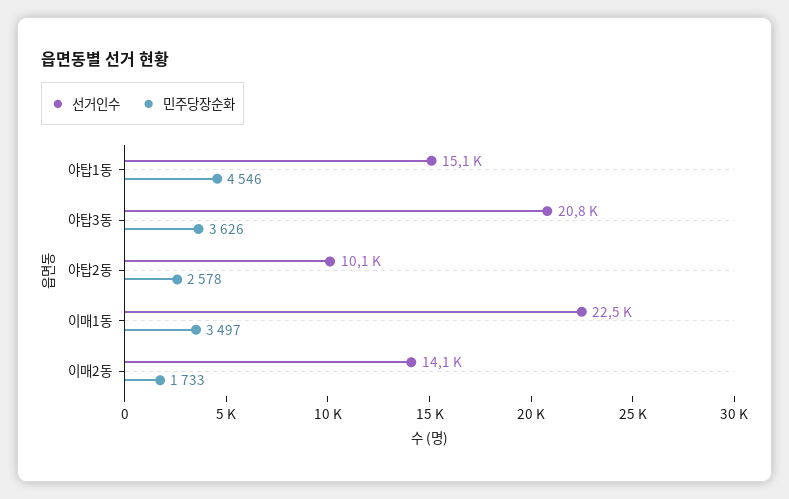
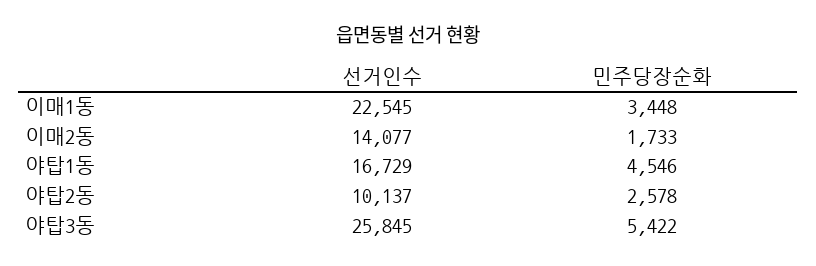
  {
    "선거인수": {
-     "야탑1동": 15100,
+     "야탑1동": 16729,
-     "야탑3동": 20800,
+     "야탑3동": 25845,
      "야탑2동": 10137,
      "이매1동": 22545,
      "이매2동": 14077
    },
    "민주당장순화": {
      "야탑1동": 4546,
-     "야탑3동": 3626,
+     "야탑3동": 5422,
      "야탑2동": 2578,
-     "이매1동": 3497,
+     "이매1동": 3448,
      "이매2동": 1733
    }
  }

